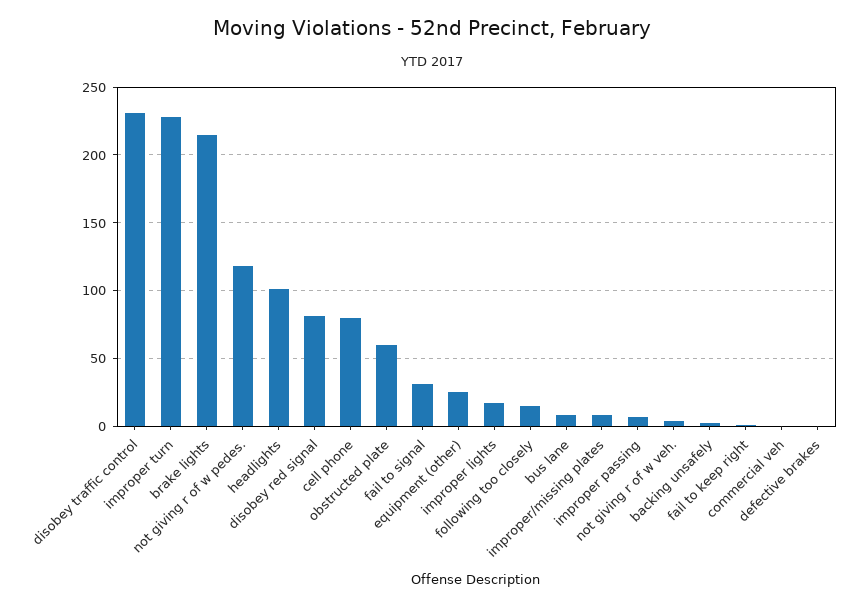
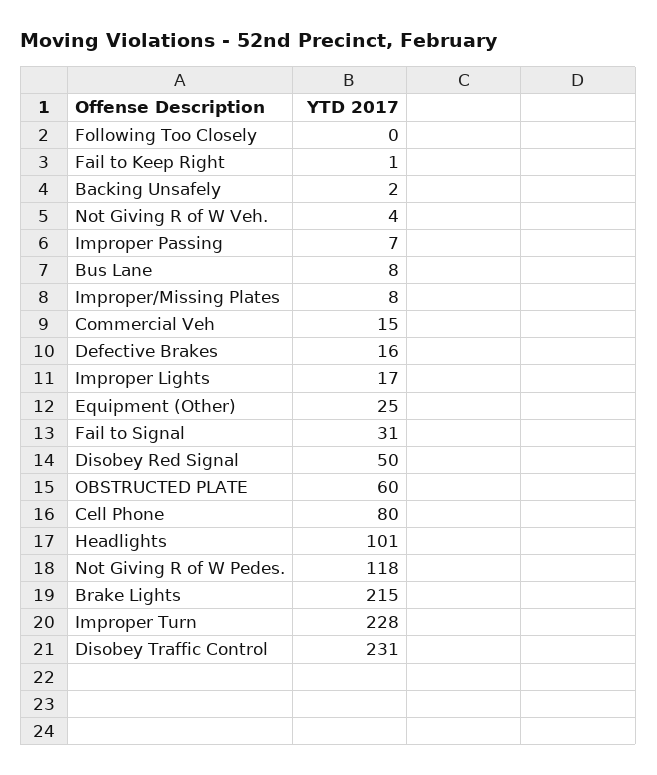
  {
    "disobey traffic control": 231,
    "improper turn": 228,
    "brake lights": 215,
    "not giving r of w pedes.": 118,
    "headlights": 101,
-   "disobey red signal": 80,
+   "disobey red signal": 50,
    "cell phone": 80,
    "obstructed plate": 60,
    "fail to signal": 31,
    "equipment (other)": 25,
    "improper lights": 17,
-   "following too closely": 15,
+   "following too closely": 0,
    "bus lane": 8,
    "improper/missing plates": 8,
    "improper passing": 7,
    "not giving r of w veh.": 4,
    "backing unsafely": 2,
    "fail to keep right": 1,
-   "commercial veh": 0,
+   "commercial veh": 15,
-   "defective brakes": 0
+   "defective brakes": 16
  }

